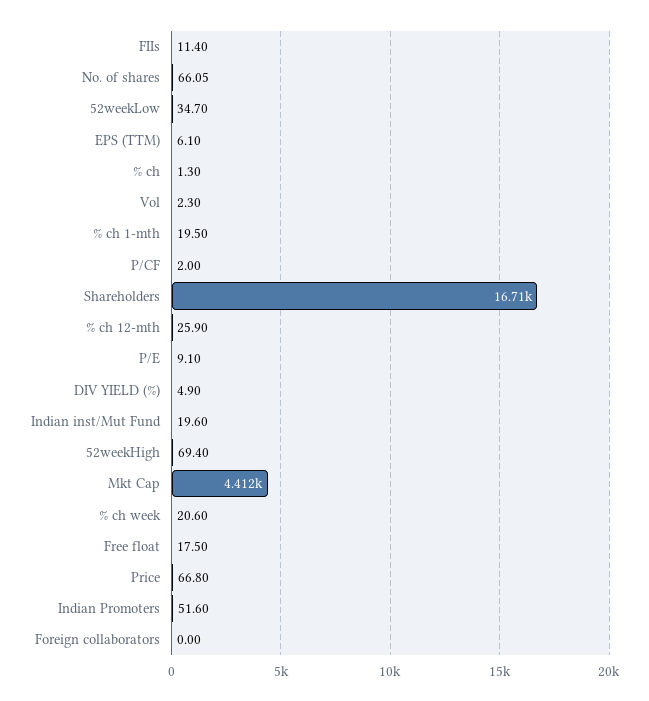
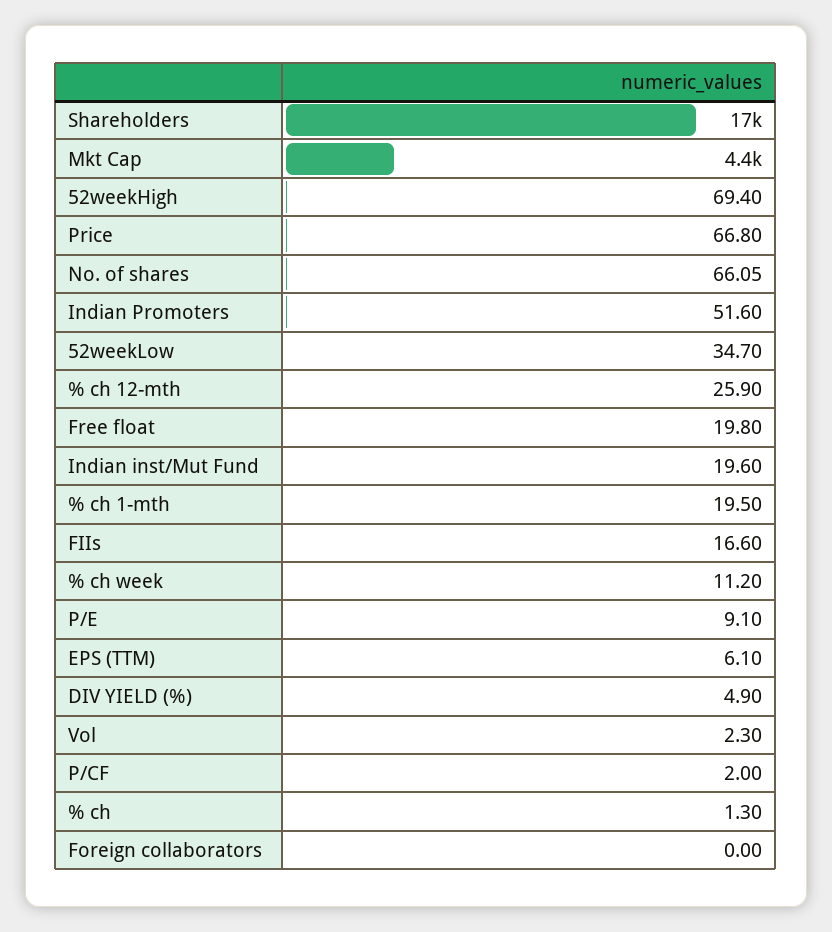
  {
-   "FIIs": 11.4,
+   "FIIs": 16.6,
    "No. of shares": 66.05,
    "52weekLow": 34.7,
    "EPS (TTM)": 6.1,
    "% ch": 1.3,
    "Vol": 2.3,
    "% ch 1-mth": 19.5,
    "P/CF": 2,
    "Shareholders": 16710,
    "% ch 12-mth": 25.9,
    "P/E": 9.1,
    "DIV YIELD (%)": 4.9,
    "Indian inst/Mut Fund": 19.6,
    "52weekHigh": 69.4,
    "Mkt Cap": 4412,
-   "% ch week": 20.6,
+   "% ch week": 11.2,
-   "Free float": 17.5,
+   "Free float": 19.8,
    "Price": 66.8,
    "Indian Promoters": 51.6,
    "Foreign collaborators": 0
  }

